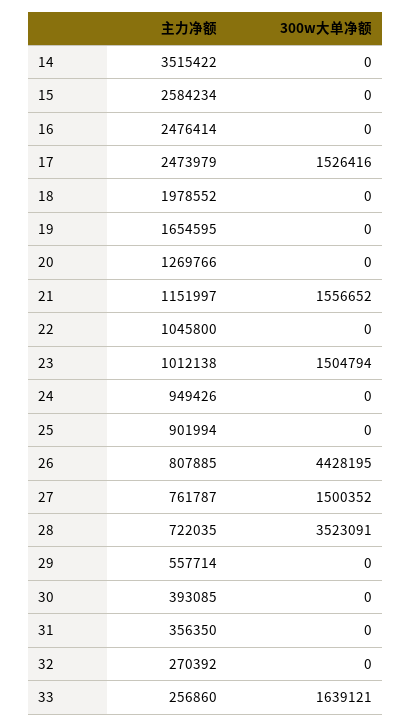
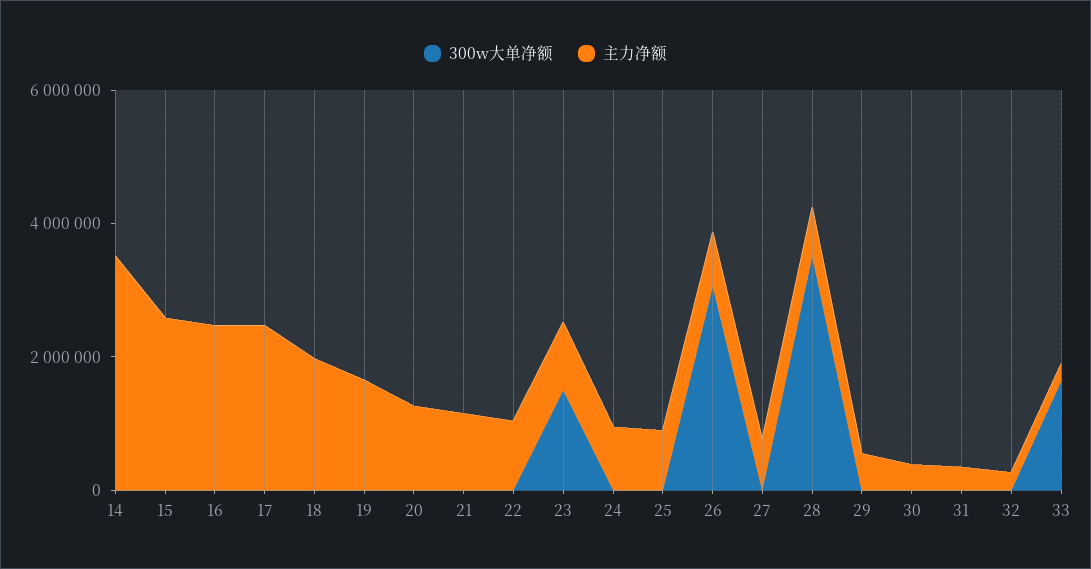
  {
    "主力净额": {
      "14": 3515422,
      "15": 2584234,
      "16": 2476414,
      "17": 2473979,
      "18": 1978552,
      "19": 1654595,
      "20": 1269766,
      "21": 1151997,
      "22": 1045800,
      "23": 1012138,
      "24": 949426,
      "25": 901994,
      "26": 807885,
      "27": 761787,
      "28": 722035,
      "29": 557714,
      "30": 393085,
      "31": 356350,
      "32": 270392,
      "33": 256860
    },
    "300w大单净额": {
      "14": 0,
      "15": 0,
      "16": 0,
-     "17": 1526416,
+     "17": 0,
      "18": 0,
      "19": 0,
      "20": 0,
-     "21": 1556652,
+     "21": 0,
      "22": 0,
      "23": 1504794,
      "24": 0,
      "25": 0,
-     "26": 4428195,
+     "26": 3000000,
-     "27": 1500352,
+     "27": 0,
      "28": 3523091,
      "29": 0,
      "30": 0,
      "31": 0,
      "32": 0,
      "33": 1639121
    }
  }

